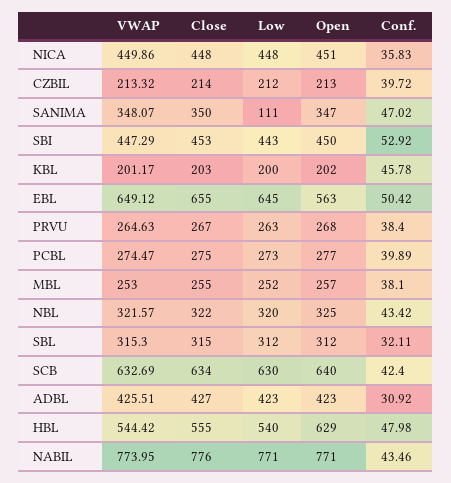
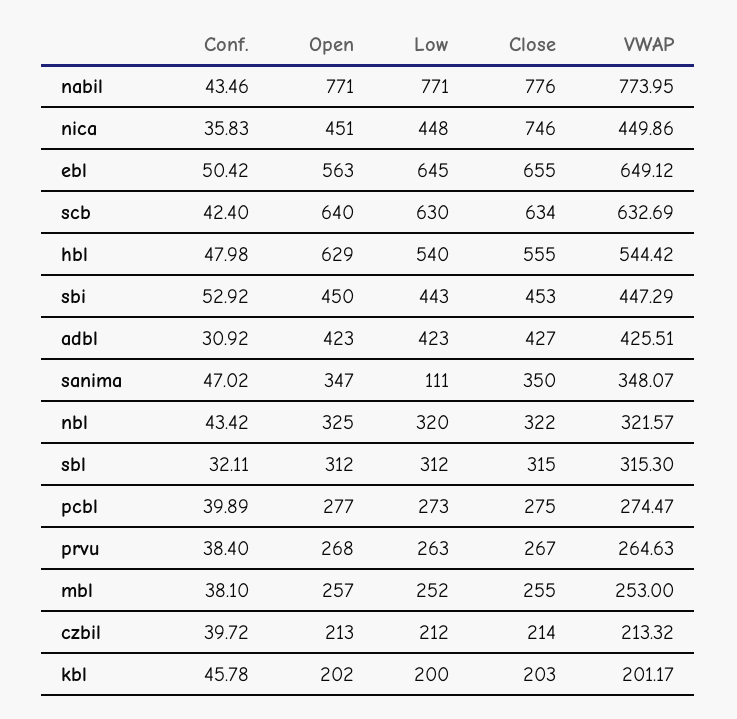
  {
    "VWAP": {
      "NICA": 449.86,
      "CZBIL": 213.32,
      "SANIMA": 348.07,
      "SBI": 447.29,
      "KBL": 201.17,
      "EBL": 649.12,
      "PRVU": 264.63,
      "PCBL": 274.47,
      "MBL": 253,
      "NBL": 321.57,
      "SBL": 315.3,
      "SCB": 632.69,
      "ADBL": 425.51,
      "HBL": 544.42,
      "NABIL": 773.95
    },
    "Close": {
-     "NICA": 448,
+     "NICA": 746,
      "CZBIL": 214,
      "SANIMA": 350,
      "SBI": 453,
      "KBL": 203,
      "EBL": 655,
      "PRVU": 267,
      "PCBL": 275,
      "MBL": 255,
      "NBL": 322,
      "SBL": 315,
      "SCB": 634,
      "ADBL": 427,
      "HBL": 555,
      "NABIL": 776
    },
    "Low": {
      "NICA": 448,
      "CZBIL": 212,
      "SANIMA": 111,
      "SBI": 443,
      "KBL": 200,
      "EBL": 645,
      "PRVU": 263,
      "PCBL": 273,
      "MBL": 252,
      "NBL": 320,
      "SBL": 312,
      "SCB": 630,
      "ADBL": 423,
      "HBL": 540,
      "NABIL": 771
    },
    "Open": {
      "NICA": 451,
      "CZBIL": 213,
      "SANIMA": 347,
      "SBI": 450,
      "KBL": 202,
      "EBL": 563,
      "PRVU": 268,
      "PCBL": 277,
      "MBL": 257,
      "NBL": 325,
      "SBL": 312,
      "SCB": 640,
      "ADBL": 423,
      "HBL": 629,
      "NABIL": 771
    },
    "Conf.": {
      "NICA": 35.83,
      "CZBIL": 39.72,
      "SANIMA": 47.02,
      "SBI": 52.92,
      "KBL": 45.78,
      "EBL": 50.42,
      "PRVU": 38.4,
      "PCBL": 39.89,
      "MBL": 38.1,
      "NBL": 43.42,
      "SBL": 32.11,
      "SCB": 42.4,
      "ADBL": 30.92,
      "HBL": 47.98,
      "NABIL": 43.46
    }
  }

